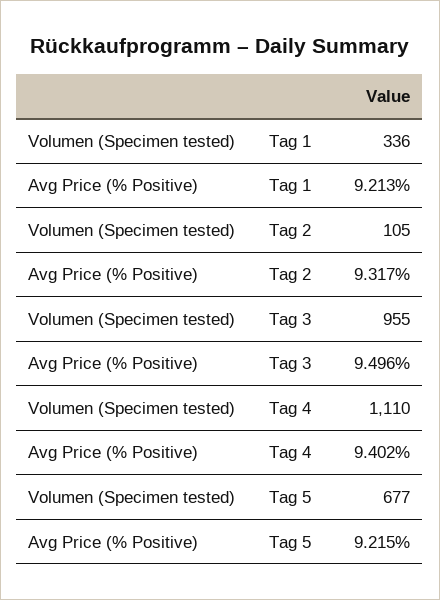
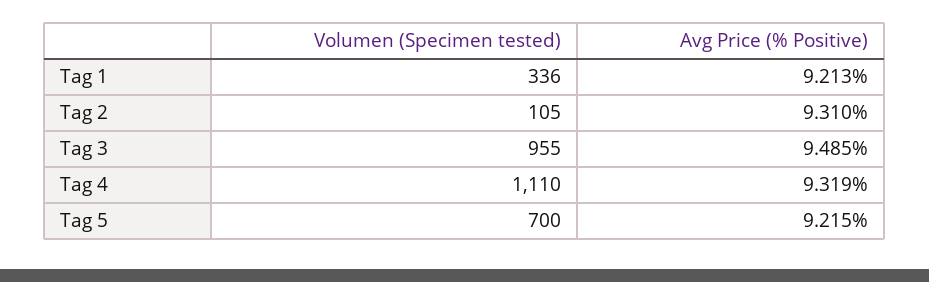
  {
    "Volumen (Specimen tested)": {
      "Tag 1": 336,
      "Tag 2": 105,
      "Tag 3": 955,
      "Tag 4": 1110,
-     "Tag 5": 677
+     "Tag 5": 700
    },
    "Avg Price (% Positive)": {
      "Tag 1": 9.213,
-     "Tag 2": 9.317,
+     "Tag 2": 9.31,
-     "Tag 3": 9.496,
+     "Tag 3": 9.485,
-     "Tag 4": 9.402,
+     "Tag 4": 9.319,
      "Tag 5": 9.215
    }
  }

